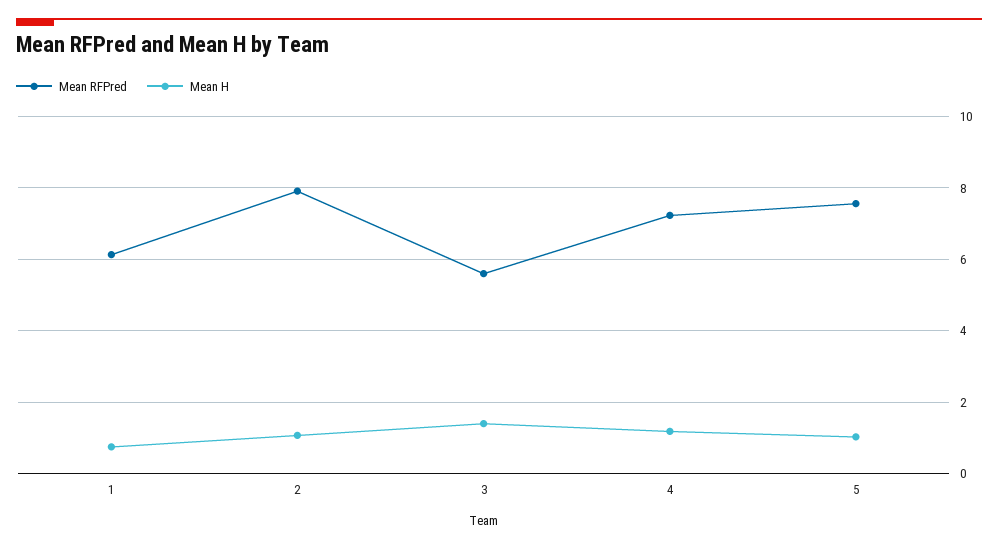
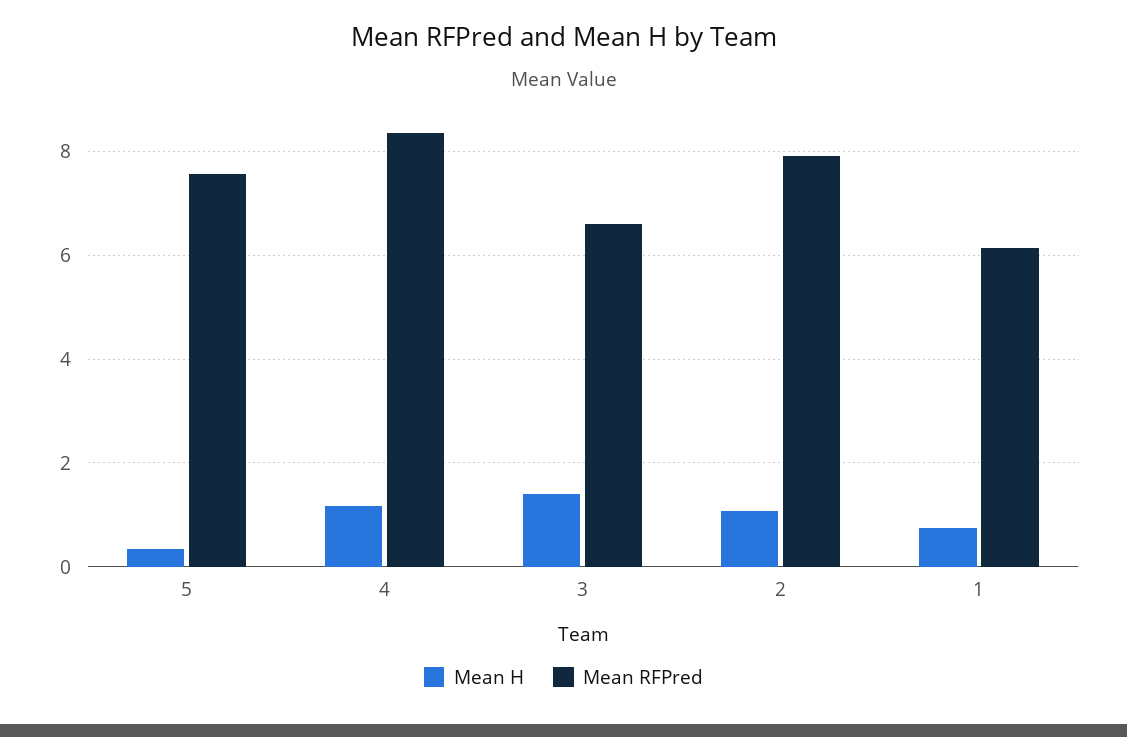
  {
    "Mean RFPred": {
      "1": 6.2,
      "2": 8,
-     "3": 5.6,
+     "3": 6.6,
-     "4": 7.2,
+     "4": 8.4,
      "5": 7.6
    },
    "Mean H": {
      "1": 0.8,
      "2": 1,
      "3": 1.4,
      "4": 1.2,
-     "5": 1
+     "5": 0.4
    }
  }

